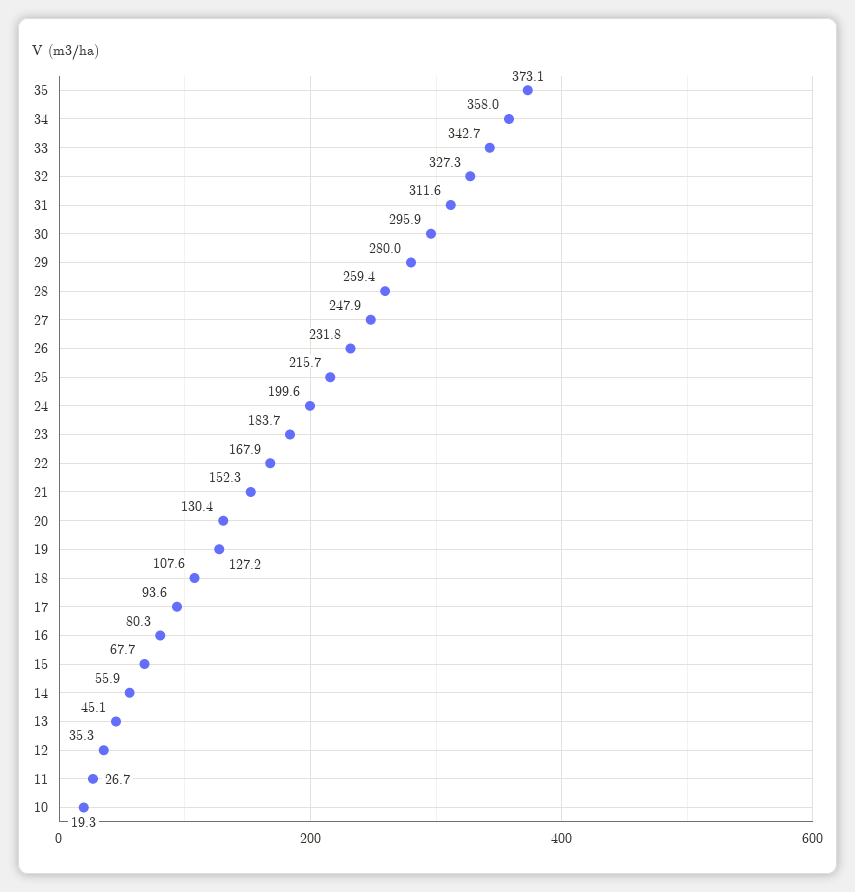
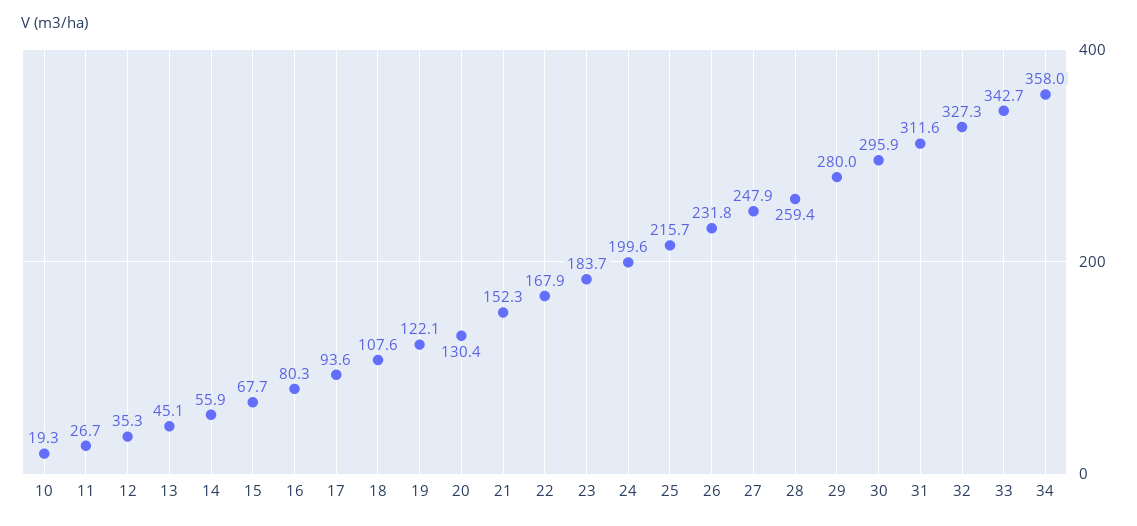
  {
-   "35": 373.1,
    "34": 358,
    "33": 342.7,
    "32": 327.3,
    "31": 311.6,
    "30": 295.9,
    "29": 280,
    "28": 259.4,
    "27": 247.9,
    "26": 231.8,
    "25": 215.7,
    "24": 199.6,
    "23": 183.7,
    "22": 167.9,
    "21": 152.3,
    "20": 130.4,
-   "19": 127.2,
+   "19": 122.1,
    "18": 107.6,
    "17": 93.6,
    "16": 80.3,
    "15": 67.7,
    "14": 55.9,
    "13": 45.1,
    "12": 35.3,
    "11": 26.7,
    "10": 19.3
  }

